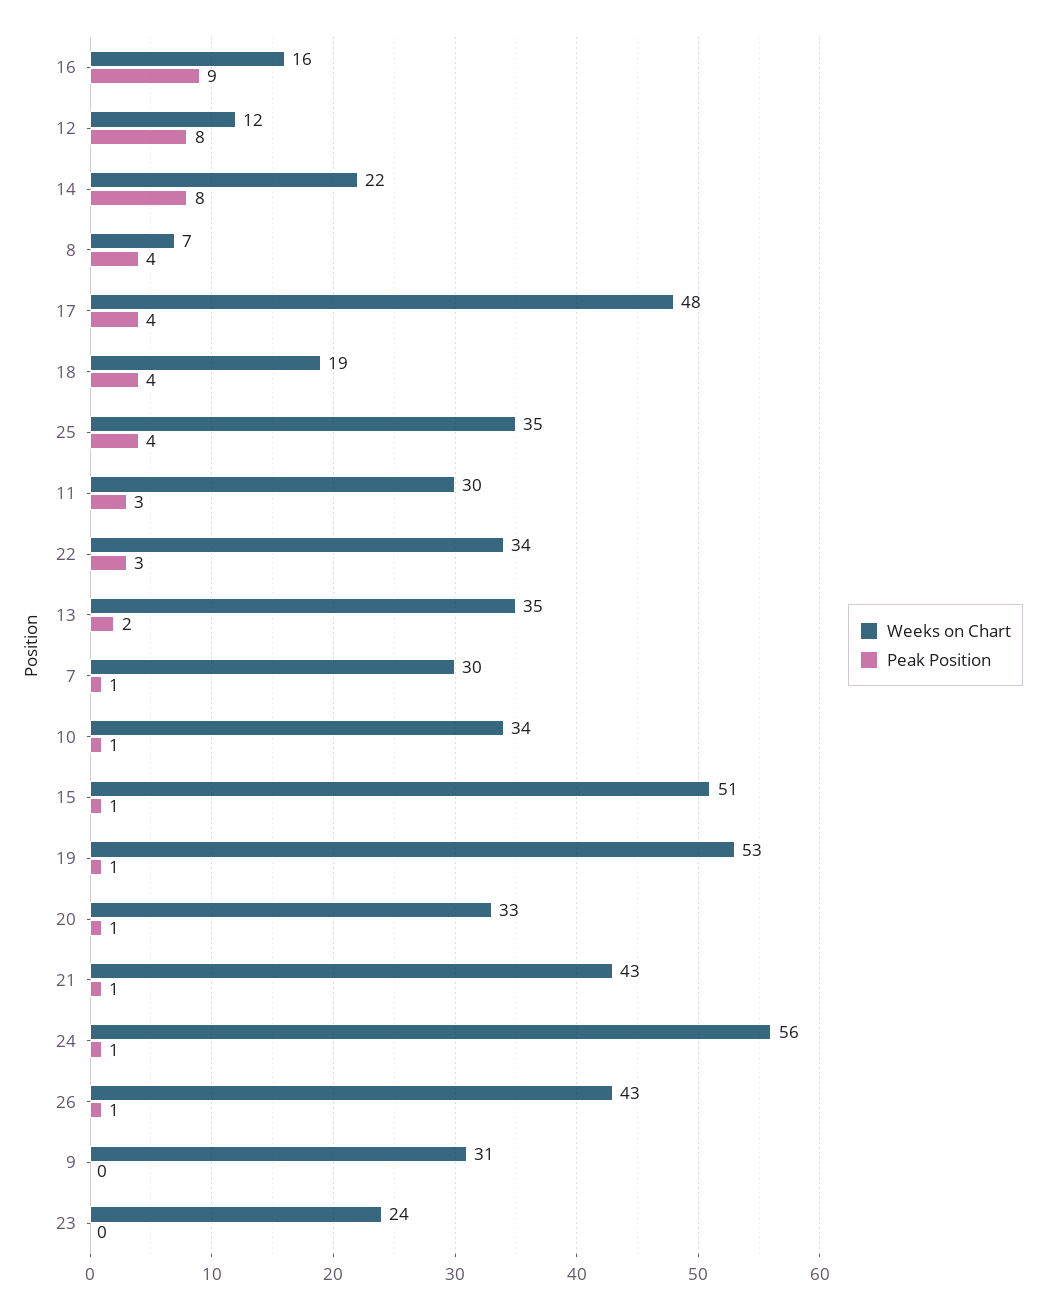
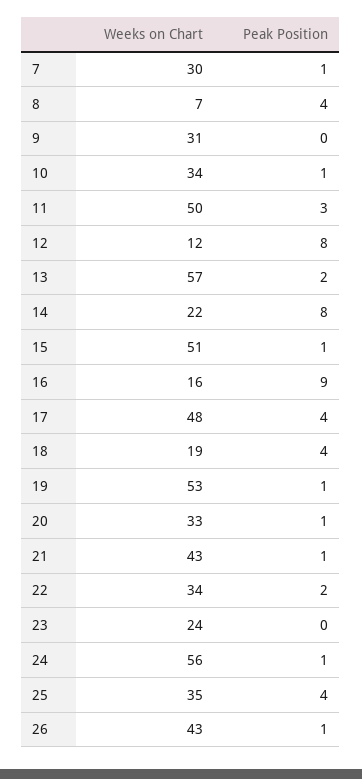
  {
    "Weeks on Chart": {
      "16": 16,
      "12": 12,
      "14": 22,
      "8": 7,
      "17": 48,
      "18": 19,
      "25": 35,
-     "11": 30,
+     "11": 50,
      "22": 34,
-     "13": 35,
+     "13": 57,
      "7": 30,
      "10": 34,
      "15": 51,
      "19": 53,
      "20": 33,
      "21": 43,
      "24": 56,
      "26": 43,
      "9": 31,
      "23": 24
    },
    "Peak Position": {
      "16": 9,
      "12": 8,
      "14": 8,
      "8": 4,
      "17": 4,
      "18": 4,
      "25": 4,
      "11": 3,
-     "22": 3,
+     "22": 2,
      "13": 2,
      "7": 1,
      "10": 1,
      "15": 1,
      "19": 1,
      "20": 1,
      "21": 1,
      "24": 1,
      "26": 1,
      "9": 0,
      "23": 0
    }
  }

